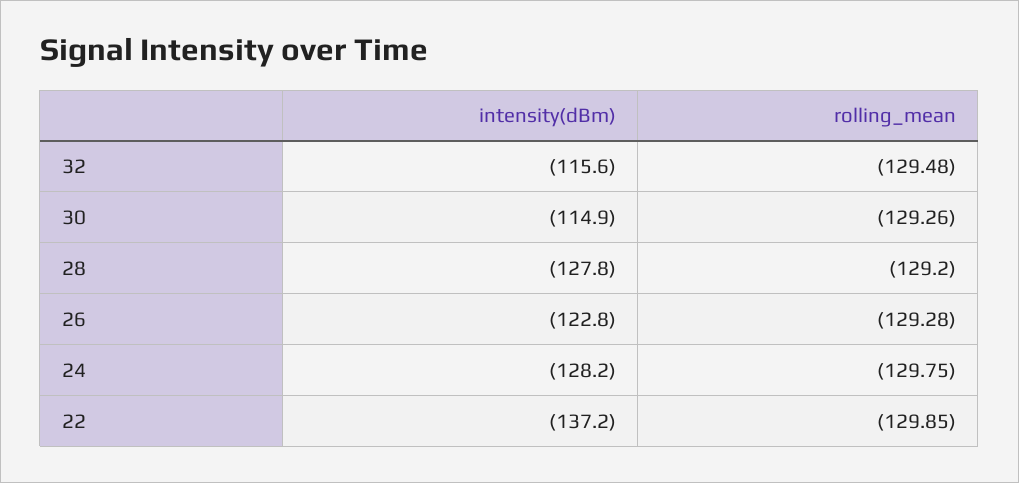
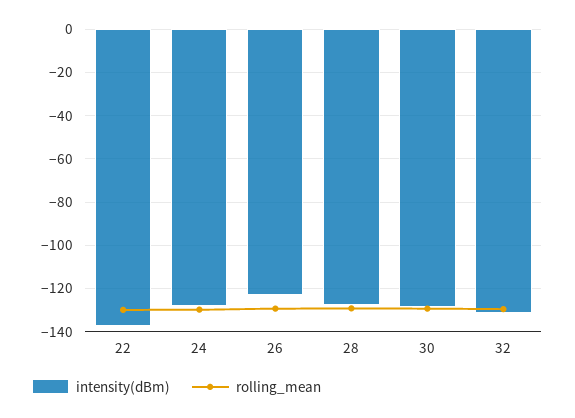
  {
    "intensity(dBm)": {
-     "32": -115.6,
+     "32": -130,
-     "30": -114.9,
+     "30": -130,
      "28": -127.8,
      "26": -122.8,
      "24": -128.2,
      "22": -137.2
    },
    "rolling_mean": {
      "32": -129.48,
      "30": -129.26,
      "28": -129.2,
      "26": -129.28,
      "24": -129.75,
      "22": -129.85
    }
  }

